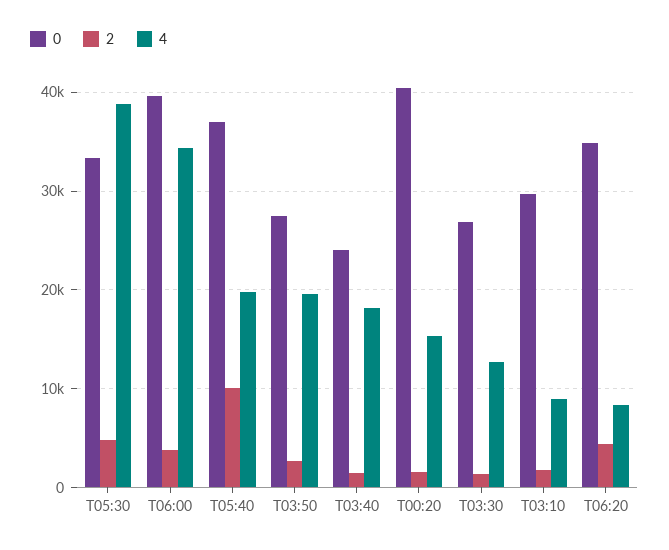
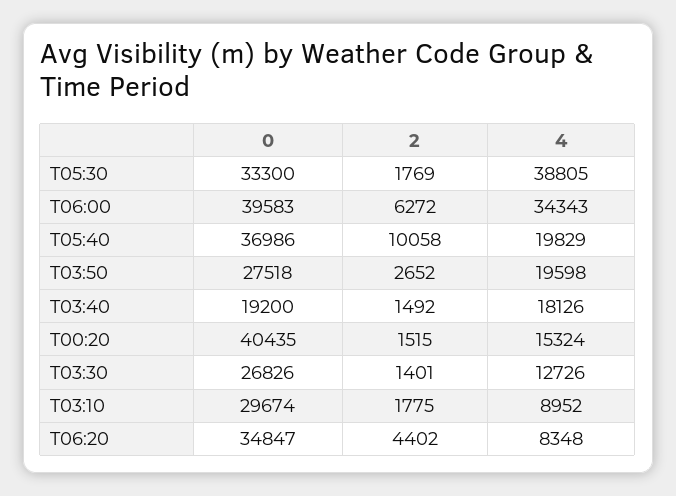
  {
    "0": {
      "T05:30": 33300,
      "T06:00": 39583,
      "T05:40": 36986,
      "T03:50": 27518,
-     "T03:40": 24000,
+     "T03:40": 19200,
      "T00:20": 40435,
      "T03:30": 26826,
      "T03:10": 29674,
      "T06:20": 34847
    },
    "2": {
-     "T05:30": 5000,
+     "T05:30": 1769,
-     "T06:00": 4000,
+     "T06:00": 6272,
      "T05:40": 10058,
      "T03:50": 2652,
      "T03:40": 1492,
      "T00:20": 1515,
      "T03:30": 1401,
      "T03:10": 1775,
      "T06:20": 4402
    },
    "4": {
      "T05:30": 38805,
      "T06:00": 34343,
      "T05:40": 19829,
      "T03:50": 19598,
      "T03:40": 18126,
      "T00:20": 15324,
      "T03:30": 12726,
      "T03:10": 8952,
      "T06:20": 8348
    }
  }

